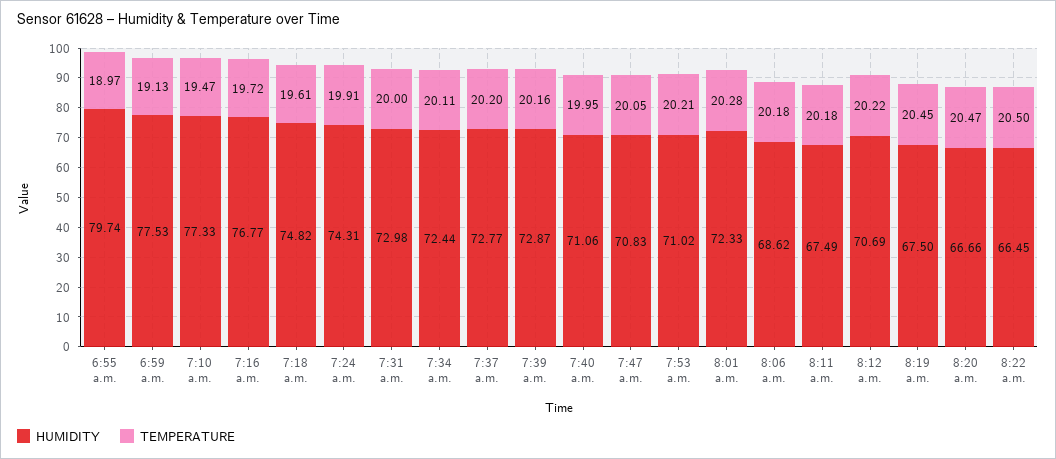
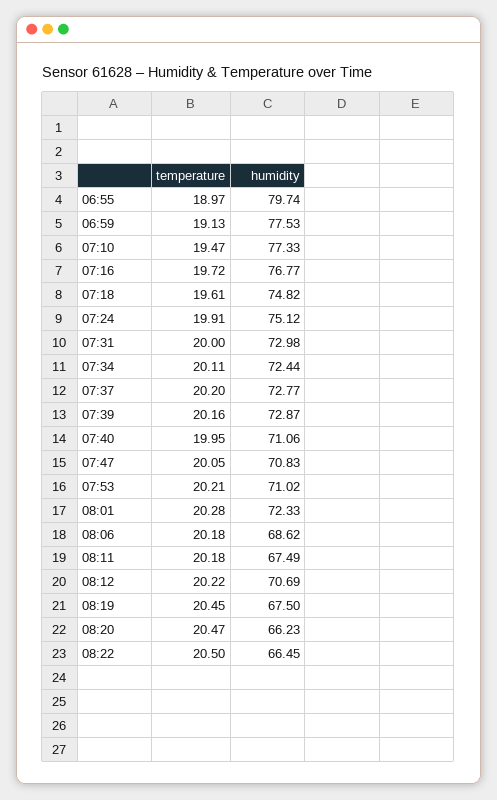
  {
    "HUMIDITY": {
      "6:55 a.m.": 79.74,
      "6:59 a.m.": 77.53,
      "7:10 a.m.": 77.33,
      "7:16 a.m.": 76.77,
      "7:18 a.m.": 74.82,
-     "7:24 a.m.": 74.31,
+     "7:24 a.m.": 75.12,
      "7:31 a.m.": 72.98,
      "7:34 a.m.": 72.44,
      "7:37 a.m.": 72.77,
      "7:39 a.m.": 72.87,
      "7:40 a.m.": 71.06,
      "7:47 a.m.": 70.83,
      "7:53 a.m.": 71.02,
      "8:01 a.m.": 72.33,
      "8:06 a.m.": 68.62,
      "8:11 a.m.": 67.49,
      "8:12 a.m.": 70.69,
      "8:19 a.m.": 67.5,
-     "8:20 a.m.": 66.66,
+     "8:20 a.m.": 66.23,
      "8:22 a.m.": 66.45
    },
    "TEMPERATURE": {
      "6:55 a.m.": 18.97,
      "6:59 a.m.": 19.13,
      "7:10 a.m.": 19.47,
      "7:16 a.m.": 19.72,
      "7:18 a.m.": 19.61,
      "7:24 a.m.": 19.91,
      "7:31 a.m.": 20,
      "7:34 a.m.": 20.11,
      "7:37 a.m.": 20.2,
      "7:39 a.m.": 20.16,
      "7:40 a.m.": 19.95,
      "7:47 a.m.": 20.05,
      "7:53 a.m.": 20.21,
      "8:01 a.m.": 20.28,
      "8:06 a.m.": 20.18,
      "8:11 a.m.": 20.18,
      "8:12 a.m.": 20.22,
      "8:19 a.m.": 20.45,
      "8:20 a.m.": 20.47,
      "8:22 a.m.": 20.5
    }
  }

